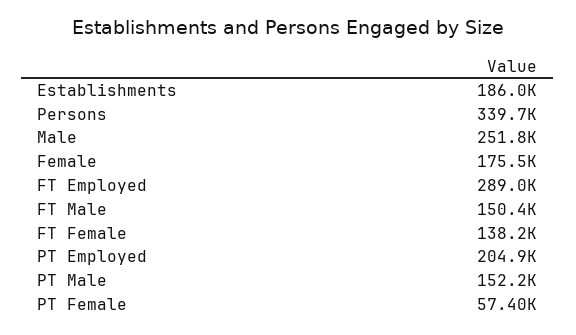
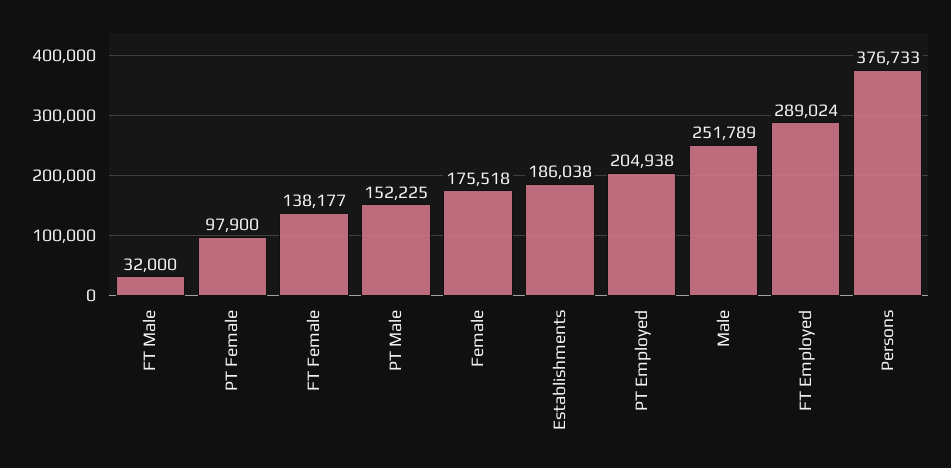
  {
    "Establishments": 186038,
-   "Persons": 339700,
+   "Persons": 376733,
    "Male": 251789,
    "Female": 175518,
    "FT Employed": 289024,
-   "FT Male": 150400,
+   "FT Male": 32000,
    "FT Female": 138177,
    "PT Employed": 204938,
    "PT Male": 152225,
-   "PT Female": 57400
+   "PT Female": 97900
  }

